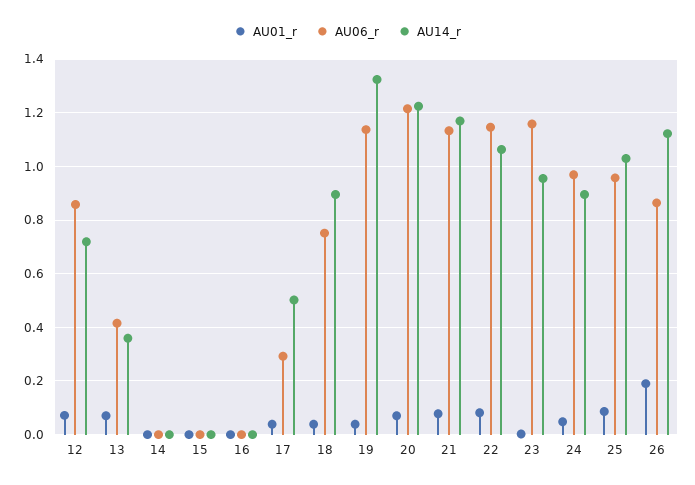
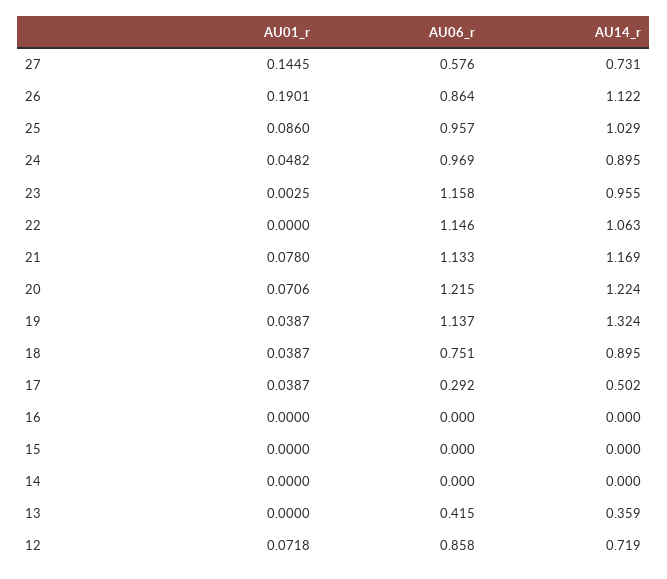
  {
    "AU01_r": {
      "12": 0.0718,
-     "13": 0.075,
+     "13": 0,
      "14": 0,
      "15": 0,
      "16": 0,
      "17": 0.0387,
      "18": 0.0387,
      "19": 0.0387,
      "20": 0.0706,
      "21": 0.078,
-     "22": 0.075,
+     "22": 0,
      "23": 0.0025,
      "24": 0.0482,
      "25": 0.086,
-     "26": 0.1901
+     "26": 0.1901,
+     "27": 0.1445
    },
    "AU06_r": {
      "12": 0.858,
      "13": 0.415,
      "14": 0,
      "15": 0,
      "16": 0,
      "17": 0.292,
      "18": 0.751,
      "19": 1.137,
      "20": 1.215,
      "21": 1.133,
      "22": 1.146,
      "23": 1.158,
      "24": 0.969,
      "25": 0.957,
-     "26": 0.864
+     "26": 0.864,
+     "27": 0.576
    },
    "AU14_r": {
      "12": 0.719,
      "13": 0.359,
      "14": 0,
      "15": 0,
      "16": 0,
      "17": 0.502,
      "18": 0.895,
      "19": 1.324,
      "20": 1.224,
      "21": 1.169,
      "22": 1.063,
      "23": 0.955,
      "24": 0.895,
      "25": 1.029,
-     "26": 1.122
+     "26": 1.122,
+     "27": 0.731
    }
  }

